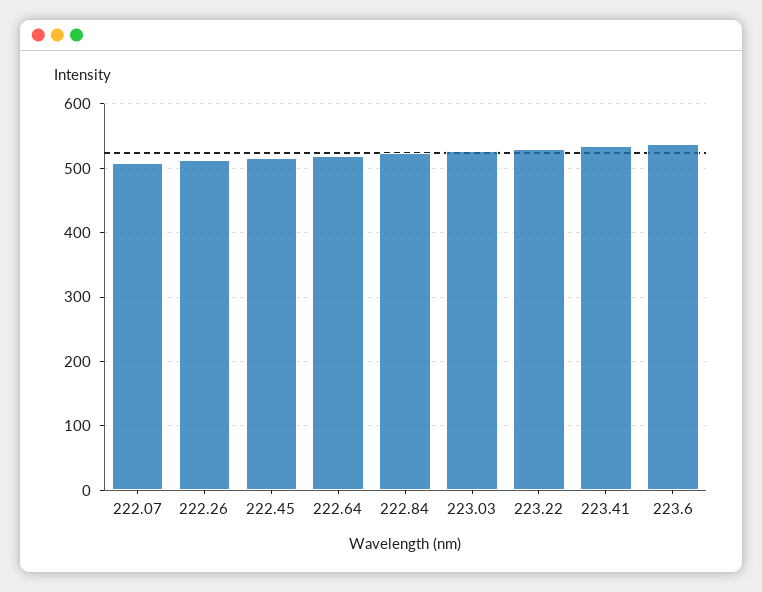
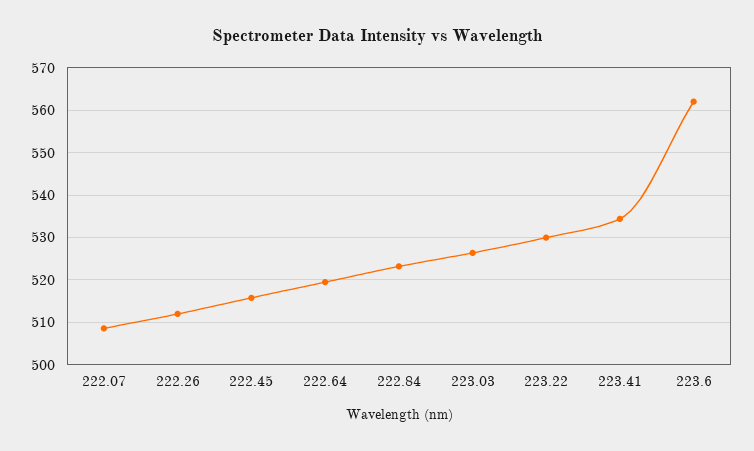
  {
    "222.07": 508,
    "222.26": 512,
    "222.45": 516,
    "222.64": 520,
    "222.84": 524,
    "223.03": 526,
    "223.22": 530,
    "223.41": 534,
-   "223.6": 540
+   "223.6": 562
  }

